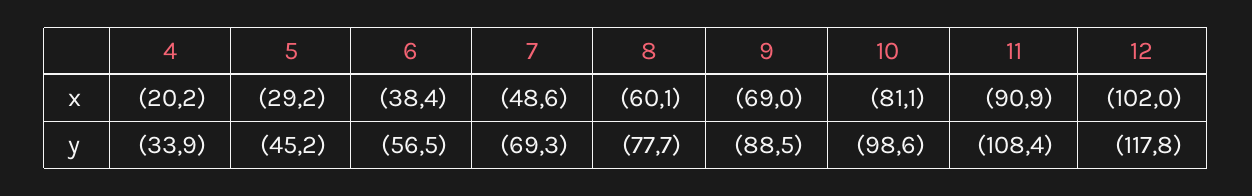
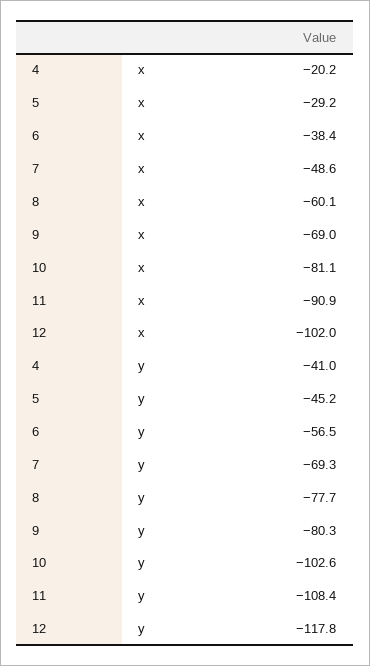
  {
    "4": {
      "x": -20.2,
-     "y": -33.9
+     "y": -41
    },
    "5": {
      "x": -29.2,
      "y": -45.2
    },
    "6": {
      "x": -38.4,
      "y": -56.5
    },
    "7": {
      "x": -48.6,
      "y": -69.3
    },
    "8": {
      "x": -60.1,
      "y": -77.7
    },
    "9": {
      "x": -69,
-     "y": -88.5
+     "y": -80.3
    },
    "10": {
      "x": -81.1,
-     "y": -98.6
+     "y": -102.6
    },
    "11": {
      "x": -90.9,
      "y": -108.4
    },
    "12": {
      "x": -102,
      "y": -117.8
    }
  }

